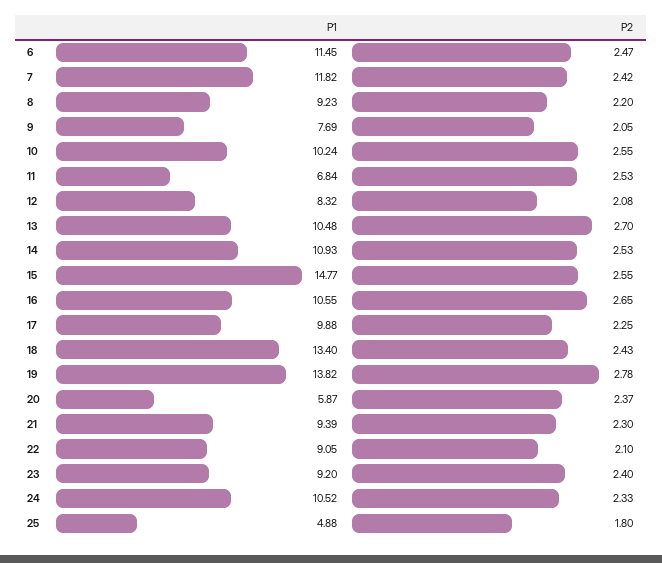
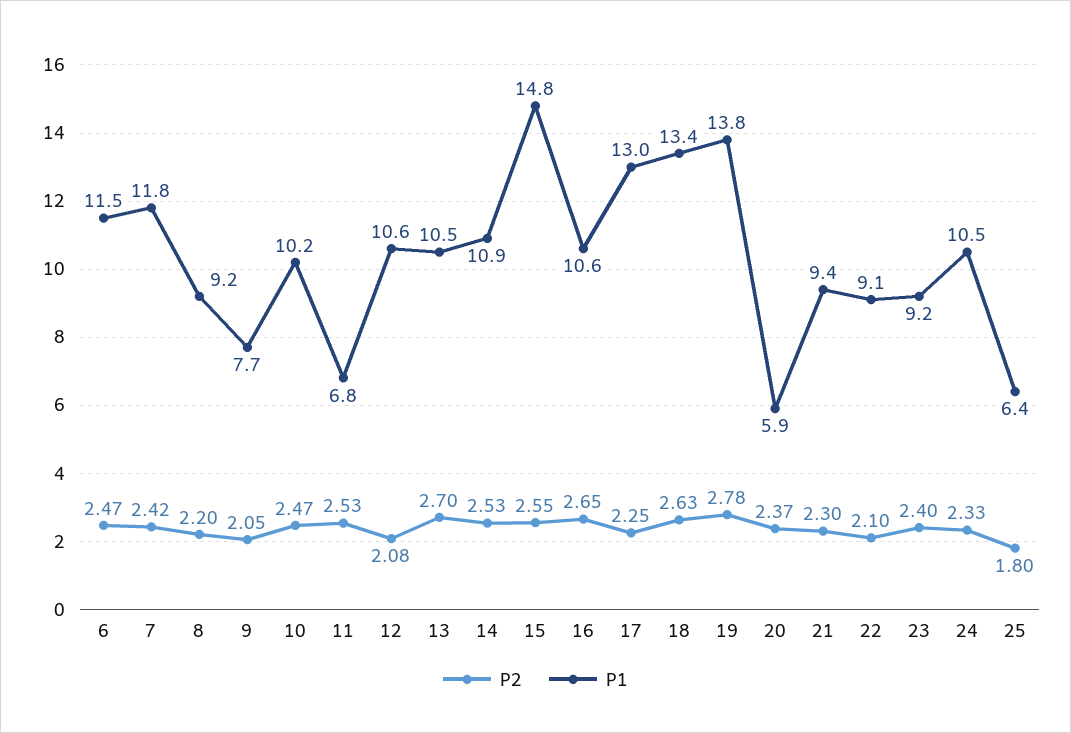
  {
    "P1": {
      "6": 11.45,
      "7": 11.82,
      "8": 9.23,
      "9": 7.69,
      "10": 10.24,
      "11": 6.84,
-     "12": 8.32,
+     "12": 10.6,
      "13": 10.48,
      "14": 10.93,
      "15": 14.77,
      "16": 10.55,
-     "17": 9.88,
+     "17": 13,
      "18": 13.4,
      "19": 13.82,
      "20": 5.87,
      "21": 9.39,
      "22": 9.05,
      "23": 9.2,
      "24": 10.52,
-     "25": 4.88
+     "25": 6.4
    },
    "P2": {
      "6": 2.47,
      "7": 2.42,
      "8": 2.2,
      "9": 2.05,
-     "10": 2.55,
+     "10": 2.47,
      "11": 2.53,
      "12": 2.08,
      "13": 2.7,
      "14": 2.53,
      "15": 2.55,
      "16": 2.65,
      "17": 2.25,
-     "18": 2.43,
+     "18": 2.63,
      "19": 2.78,
      "20": 2.37,
      "21": 2.3,
      "22": 2.1,
      "23": 2.4,
      "24": 2.33,
      "25": 1.8
    }
  }

